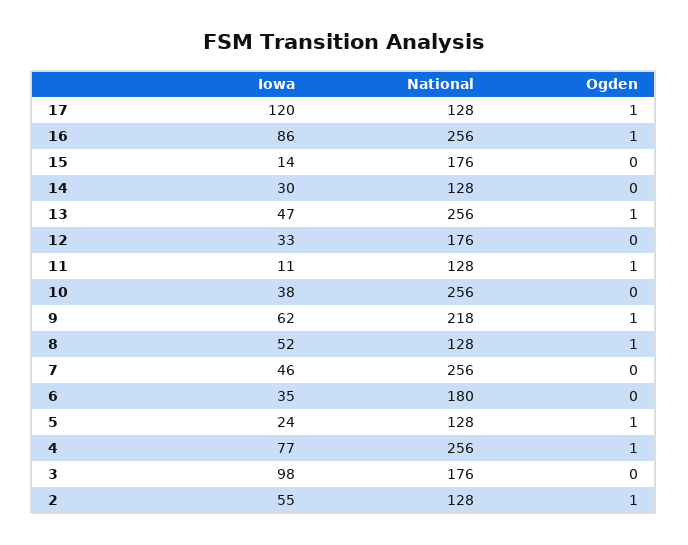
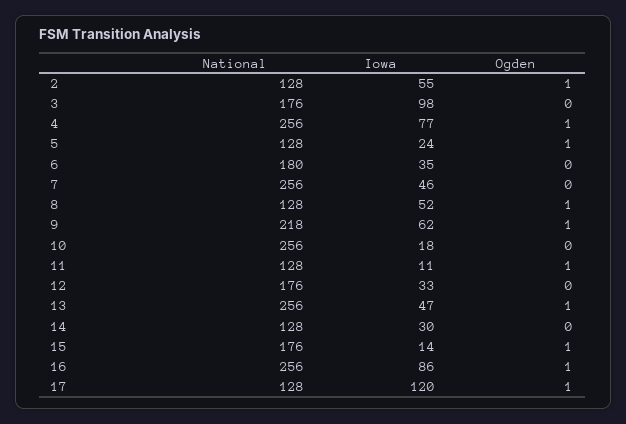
  {
    "Iowa": {
      "17": 120,
      "16": 86,
      "15": 14,
      "14": 30,
      "13": 47,
      "12": 33,
      "11": 11,
-     "10": 38,
+     "10": 18,
      "9": 62,
      "8": 52,
      "7": 46,
      "6": 35,
      "5": 24,
      "4": 77,
      "3": 98,
      "2": 55
    },
    "National": {
      "17": 128,
      "16": 256,
      "15": 176,
      "14": 128,
      "13": 256,
      "12": 176,
      "11": 128,
      "10": 256,
      "9": 218,
      "8": 128,
      "7": 256,
      "6": 180,
      "5": 128,
      "4": 256,
      "3": 176,
      "2": 128
    },
    "Ogden": {
      "17": 1,
      "16": 1,
-     "15": 0,
+     "15": 1,
      "14": 0,
      "13": 1,
      "12": 0,
      "11": 1,
      "10": 0,
      "9": 1,
      "8": 1,
      "7": 0,
      "6": 0,
      "5": 1,
      "4": 1,
      "3": 0,
      "2": 1
    }
  }

